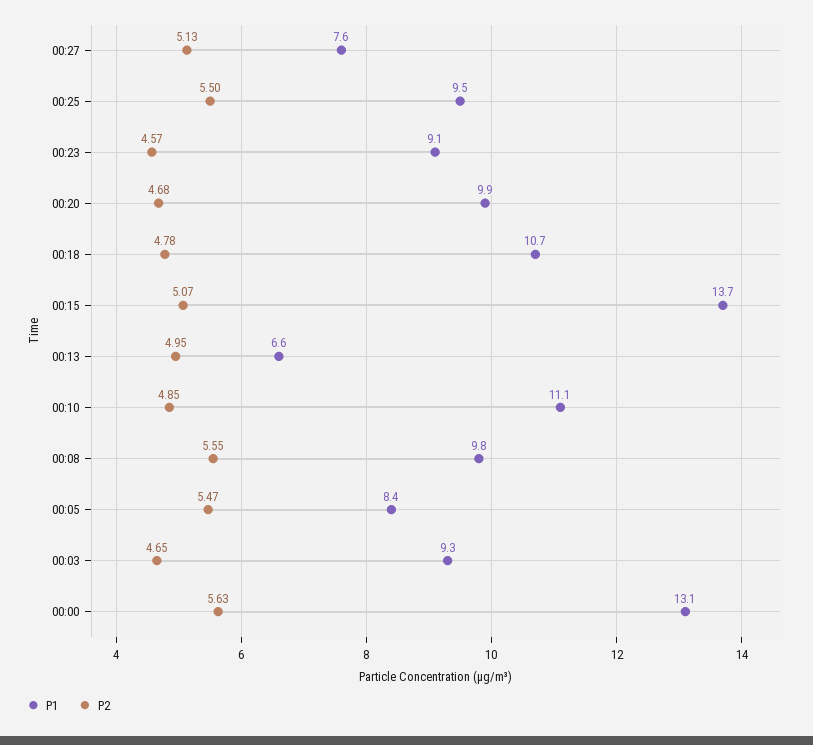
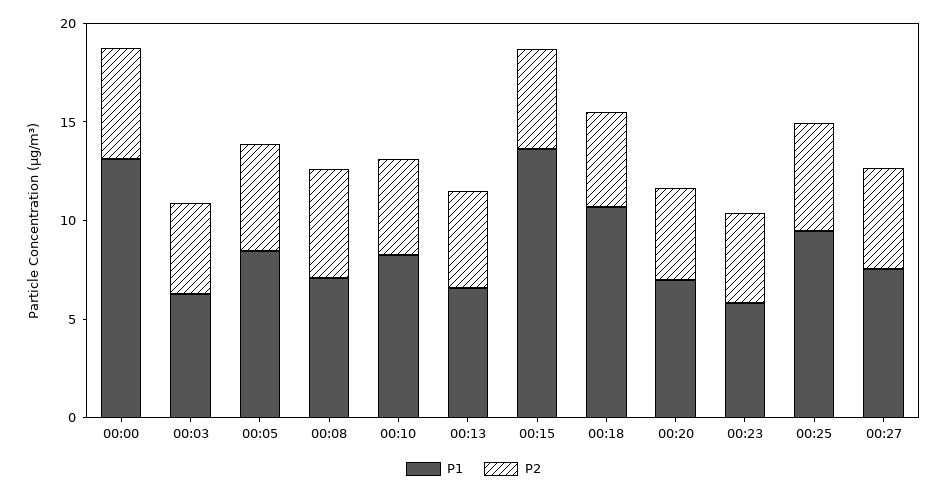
  {
    "P1": {
      "00:27": 7.6,
      "00:25": 9.5,
-     "00:23": 9.1,
+     "00:23": 6,
-     "00:20": 9.9,
+     "00:20": 7,
      "00:18": 10.7,
      "00:15": 13.7,
      "00:13": 6.6,
-     "00:10": 11.1,
+     "00:10": 8,
-     "00:08": 9.8,
+     "00:08": 7,
      "00:05": 8.4,
-     "00:03": 9.3,
+     "00:03": 6,
      "00:00": 13.1
    },
    "P2": {
      "00:27": 5.13,
      "00:25": 5.5,
      "00:23": 4.57,
      "00:20": 4.68,
      "00:18": 4.78,
      "00:15": 5.07,
      "00:13": 4.95,
      "00:10": 4.85,
      "00:08": 5.55,
      "00:05": 5.47,
      "00:03": 4.65,
      "00:00": 5.63
    }
  }

